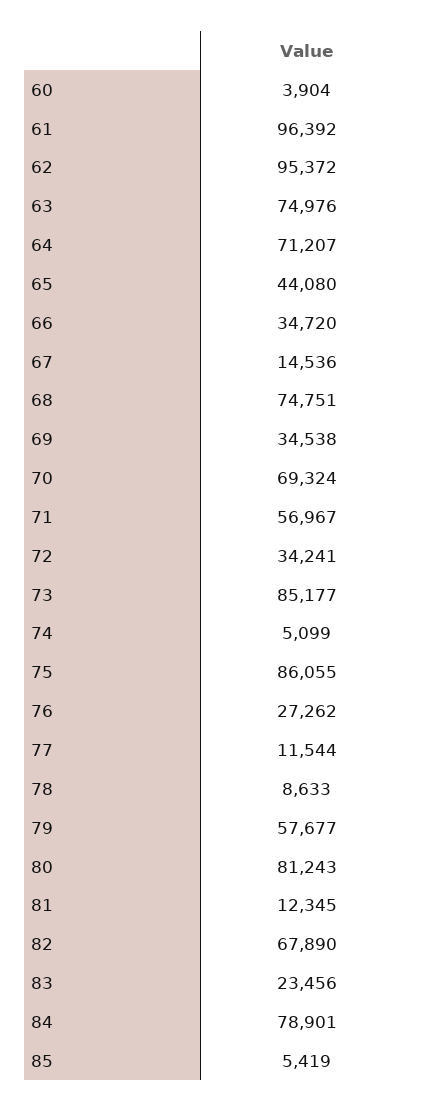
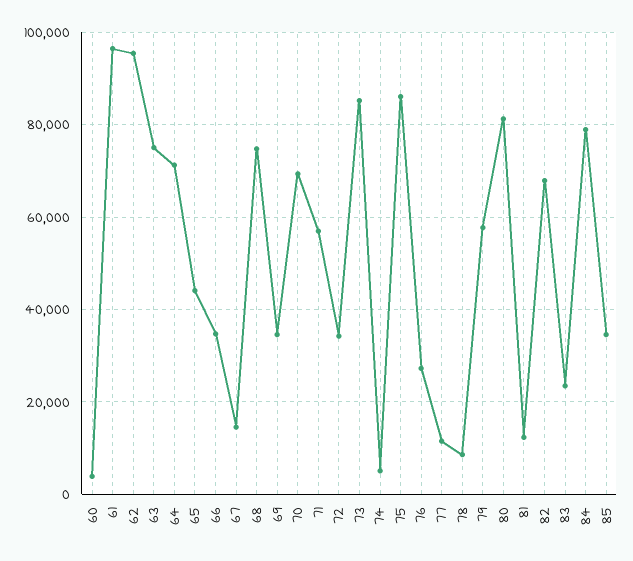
  {
    "60": 3904,
    "61": 96392,
    "62": 95372,
    "63": 74976,
    "64": 71207,
    "65": 44080,
    "66": 34720,
    "67": 14536,
    "68": 74751,
    "69": 34538,
    "70": 69324,
    "71": 56967,
    "72": 34241,
    "73": 85177,
    "74": 5099,
    "75": 86055,
    "76": 27262,
    "77": 11544,
    "78": 8633,
    "79": 57677,
    "80": 81243,
    "81": 12345,
    "82": 67890,
    "83": 23456,
    "84": 78901,
-   "85": 5419
+   "85": 34000
  }

